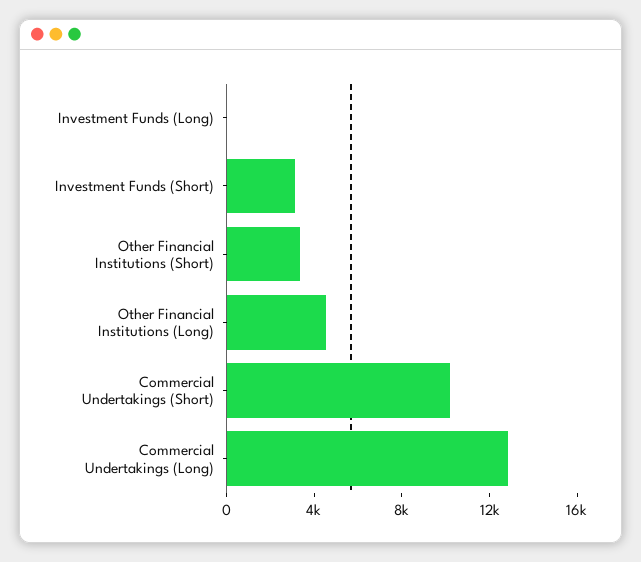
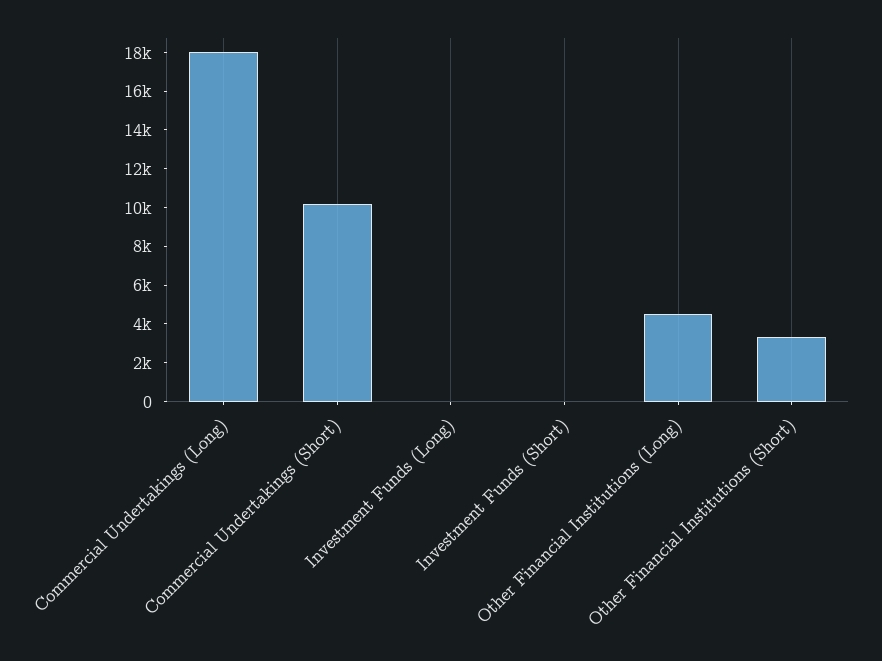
  {
    "Investment Funds (Long)": 0,
-   "Investment Funds (Short)": 3000,
+   "Investment Funds (Short)": 0,
    "Other Financial Institutions (Short)": 3500,
    "Other Financial Institutions (Long)": 4500,
    "Commercial Undertakings (Short)": 10000,
-   "Commercial Undertakings (Long)": 13000
+   "Commercial Undertakings (Long)": 18000
  }

